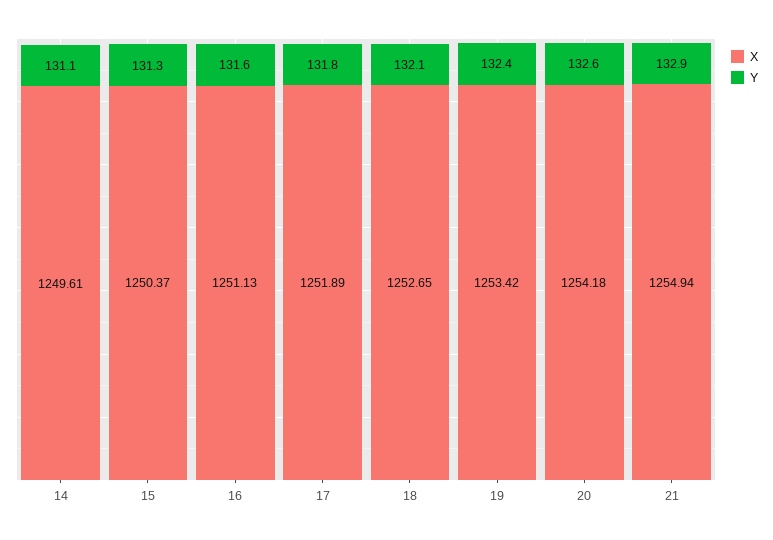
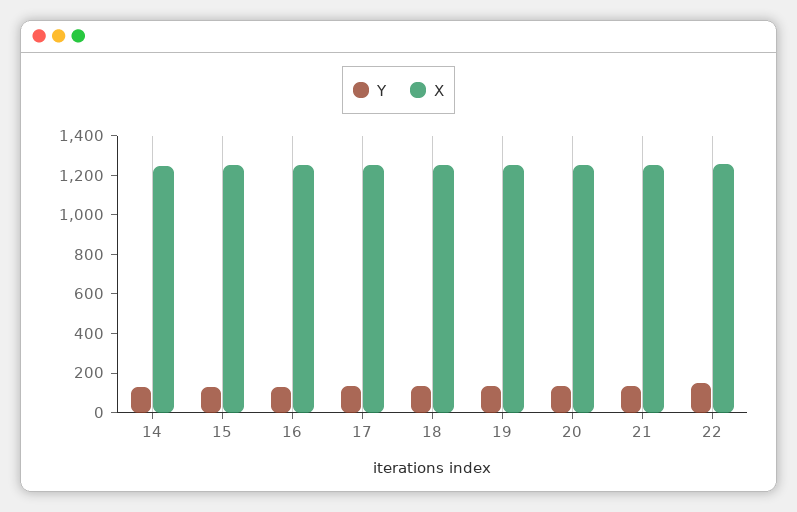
  {
    "X": {
      "14": 1249.61,
      "15": 1250.37,
      "16": 1251.13,
      "17": 1251.89,
      "18": 1252.65,
      "19": 1253.42,
      "20": 1254.18,
-     "21": 1254.94
+     "21": 1254.94,
+     "22": 1250
    },
    "Y": {
      "14": 131.1,
      "15": 131.3,
      "16": 131.6,
      "17": 131.8,
      "18": 132.1,
      "19": 132.4,
      "20": 132.6,
-     "21": 132.9
+     "21": 132.9,
+     "22": 150
    }
  }

